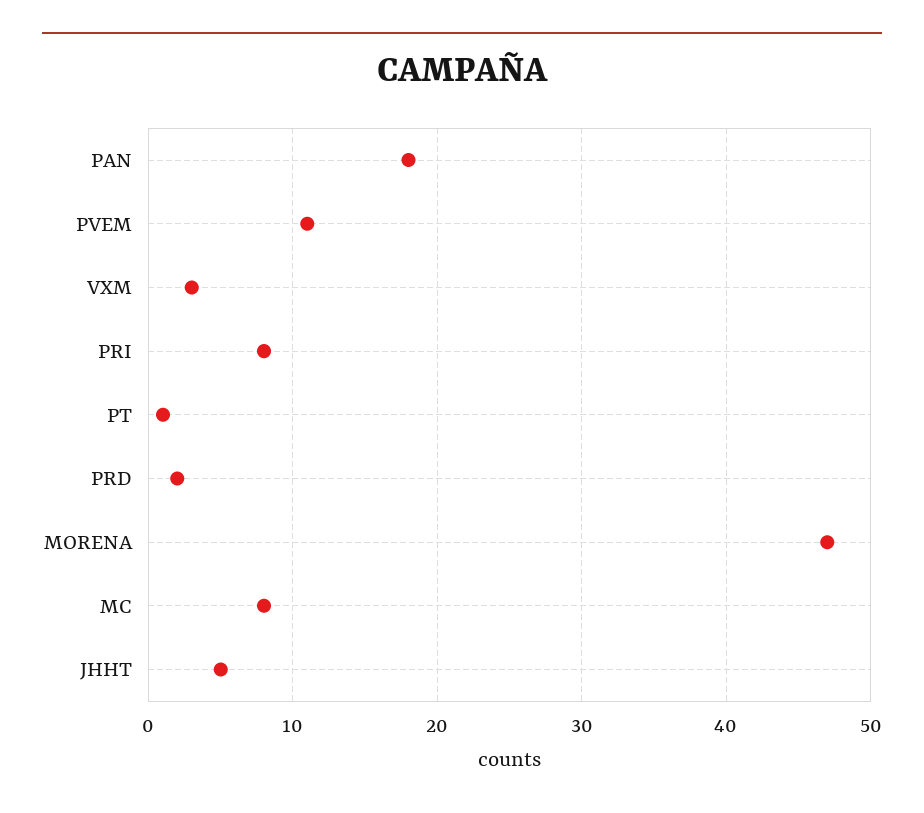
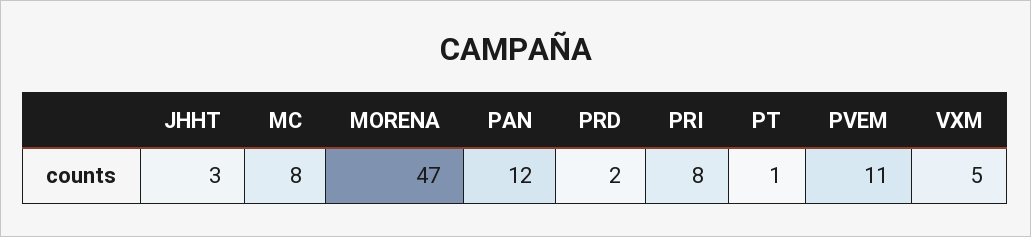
  {
-   "PAN": 18,
+   "PAN": 12,
    "PVEM": 11,
-   "VXM": 3,
+   "VXM": 5,
    "PRI": 8,
    "PT": 1,
    "PRD": 2,
    "MORENA": 47,
    "MC": 8,
-   "JHHT": 5
+   "JHHT": 3
  }

